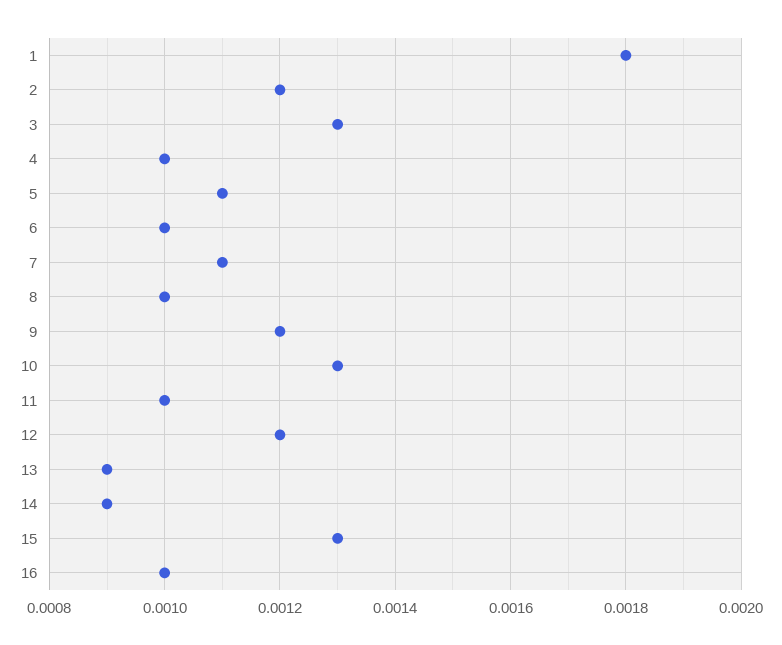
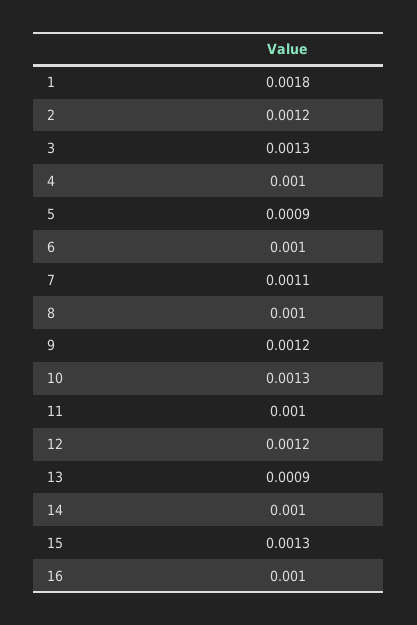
  {
    "1": 0.0018,
    "2": 0.0012,
    "3": 0.0013,
    "4": 0.001,
-   "5": 0.0011,
+   "5": 0.0009,
    "6": 0.001,
    "7": 0.0011,
    "8": 0.001,
    "9": 0.0012,
    "10": 0.0013,
    "11": 0.001,
    "12": 0.0012,
    "13": 0.0009,
-   "14": 0.0009,
+   "14": 0.001,
    "15": 0.0013,
    "16": 0.001
  }

